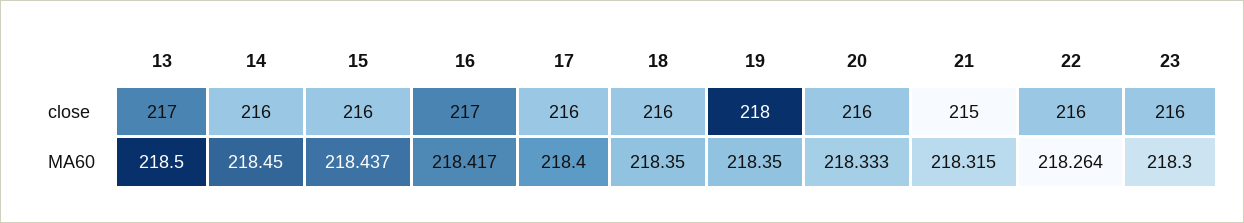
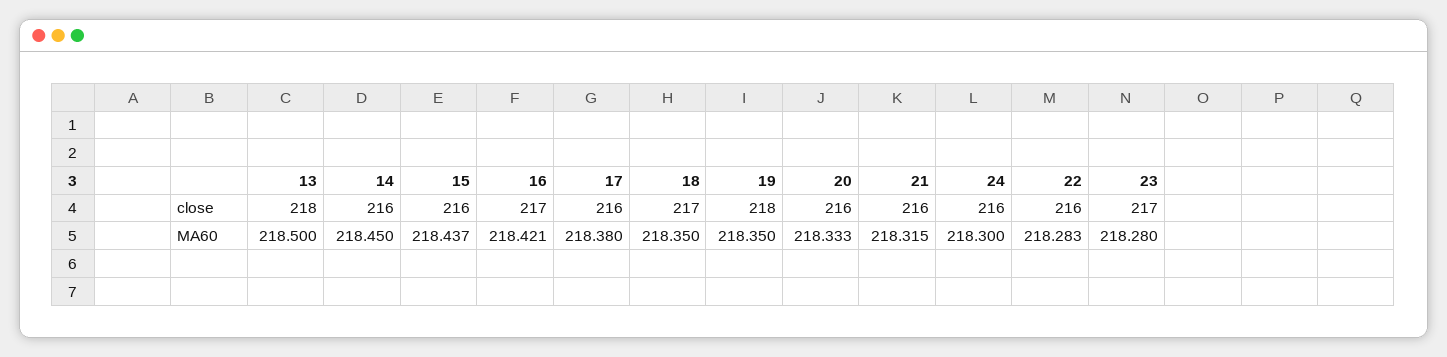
  {
    "13": {
-     "close": 217,
+     "close": 218,
      "MA60": 218.5
    },
    "14": {
      "close": 216,
      "MA60": 218.45
    },
    "15": {
      "close": 216,
      "MA60": 218.437
    },
    "16": {
      "close": 217,
-     "MA60": 218.417
+     "MA60": 218.421
    },
    "17": {
      "close": 216,
-     "MA60": 218.4
+     "MA60": 218.38
    },
    "18": {
-     "close": 216,
+     "close": 217,
      "MA60": 218.35
    },
    "19": {
      "close": 218,
      "MA60": 218.35
    },
    "20": {
      "close": 216,
      "MA60": 218.333
    },
    "21": {
-     "close": 215,
+     "close": 216,
      "MA60": 218.315
    },
    "22": {
      "close": 216,
-     "MA60": 218.264
+     "MA60": 218.283
    },
    "23": {
-     "close": 216,
+     "close": 217,
-     "MA60": 218.3
+     "MA60": 218.28
-   }
+   },
+   "24": {
+     "close": 216,
+     "MA60": 218.3
+   }
  }

